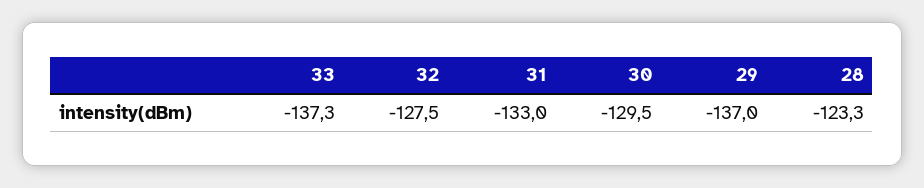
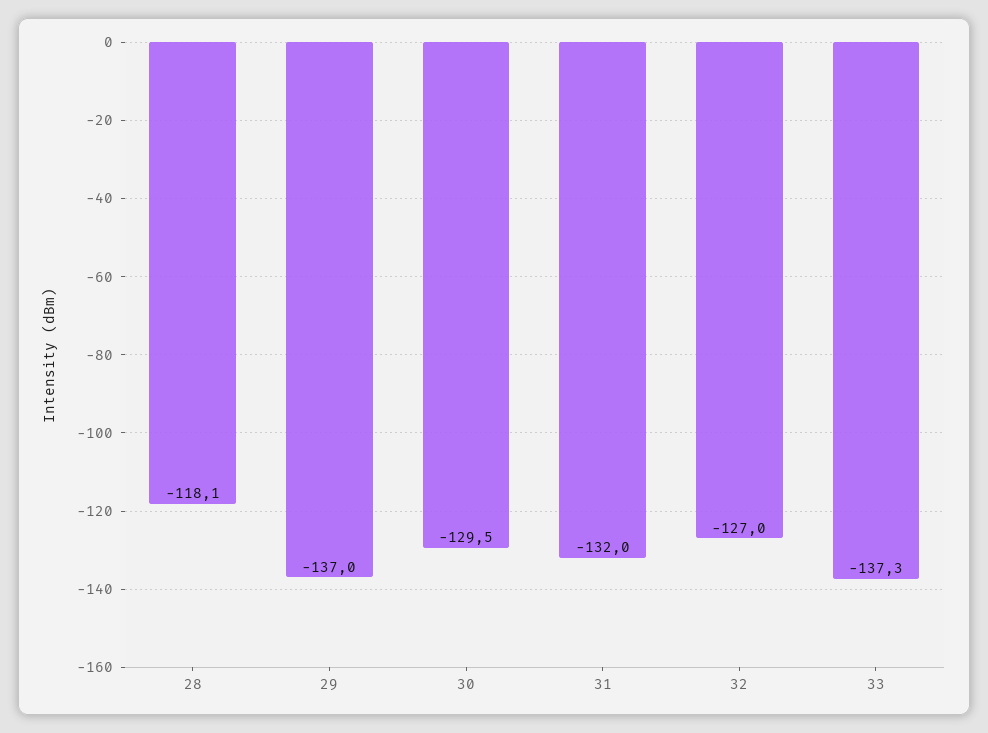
  {
    "33": -137.3,
-   "32": -127.5,
+   "32": -127,
-   "31": -133,
+   "31": -132,
    "30": -129.5,
    "29": -137,
-   "28": -123.3
+   "28": -118.1
  }

